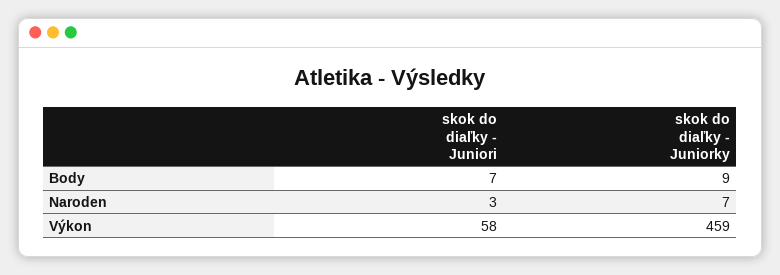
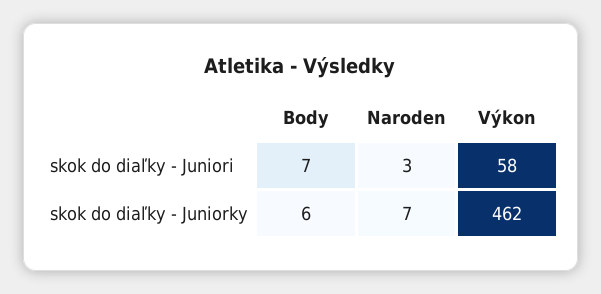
  {
    "skok do diaľky - Juniori": {
      "Body": 7,
      "Naroden": 3,
      "Výkon": 58
    },
    "skok do diaľky - Juniorky": {
-     "Body": 9,
+     "Body": 6,
      "Naroden": 7,
-     "Výkon": 459
+     "Výkon": 462
    }
  }

